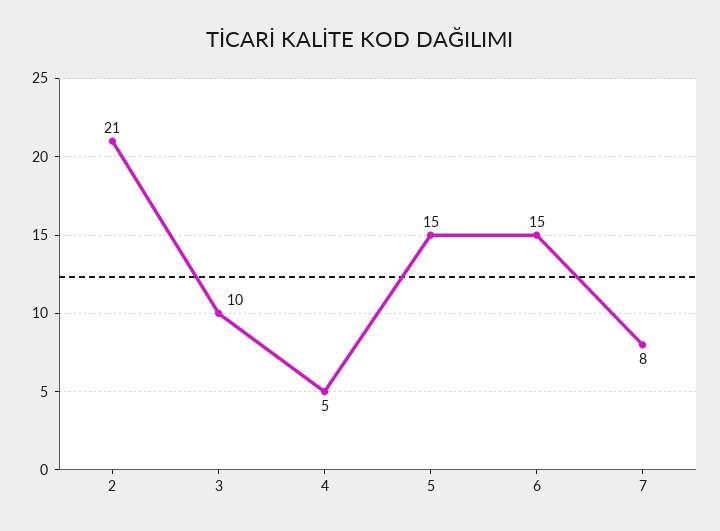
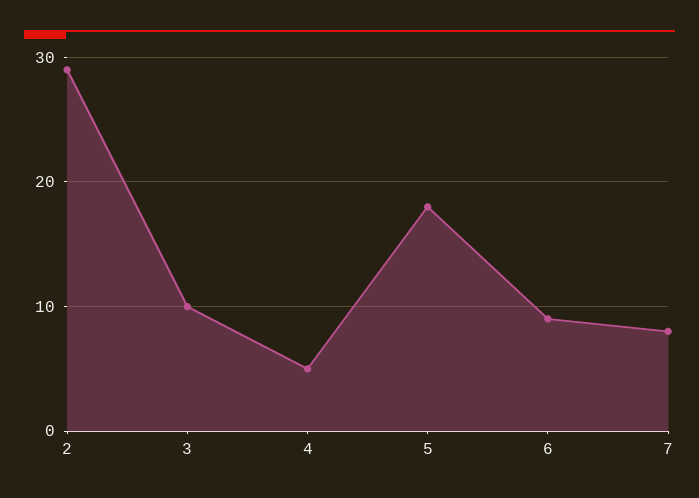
  {
-   "2": 21,
+   "2": 29,
    "3": 10,
    "4": 5,
-   "5": 15,
+   "5": 18,
-   "6": 15,
+   "6": 9,
    "7": 8
  }

